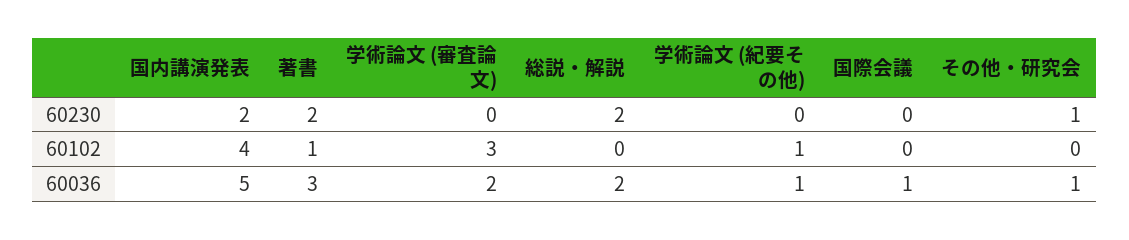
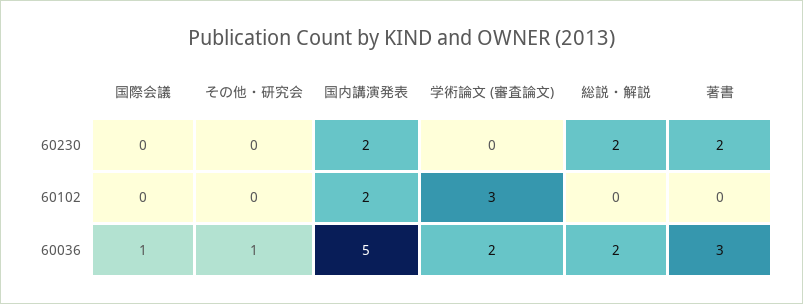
  {
    "国内講演発表": {
      "60230": 2,
-     "60102": 4,
+     "60102": 2,
      "60036": 5
    },
    "著書": {
      "60230": 2,
-     "60102": 1,
+     "60102": 0,
      "60036": 3
    },
    "学術論文 (審査論文)": {
      "60230": 0,
      "60102": 3,
      "60036": 2
    },
    "総説・解説": {
      "60230": 2,
      "60102": 0,
      "60036": 2
    },
-   "学術論文 (紀要その他)": {
-     "60230": 0,
-     "60102": 1,
-     "60036": 1
-   },
    "国際会議": {
      "60230": 0,
      "60102": 0,
      "60036": 1
    },
    "その他・研究会": {
-     "60230": 1,
+     "60230": 0,
      "60102": 0,
      "60036": 1
    }
  }

